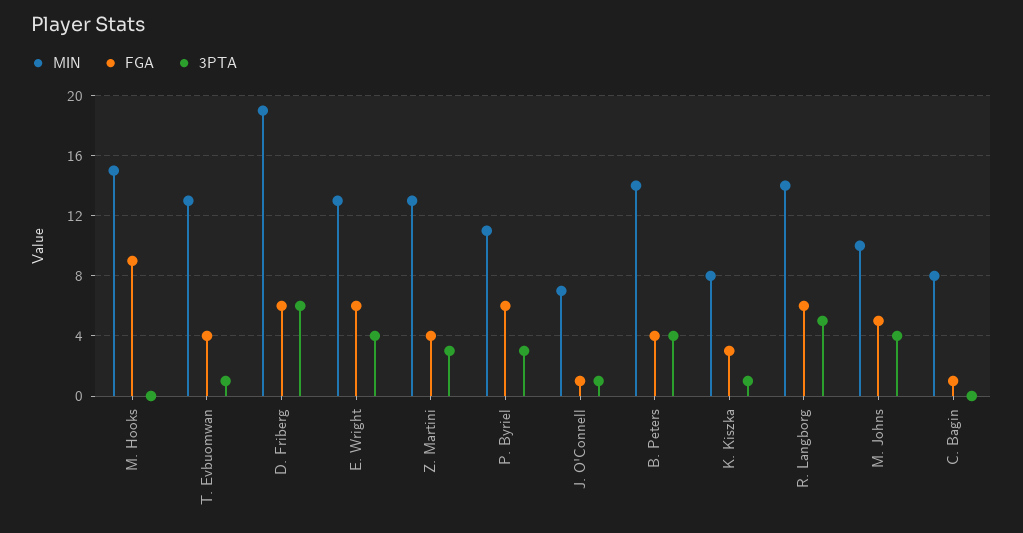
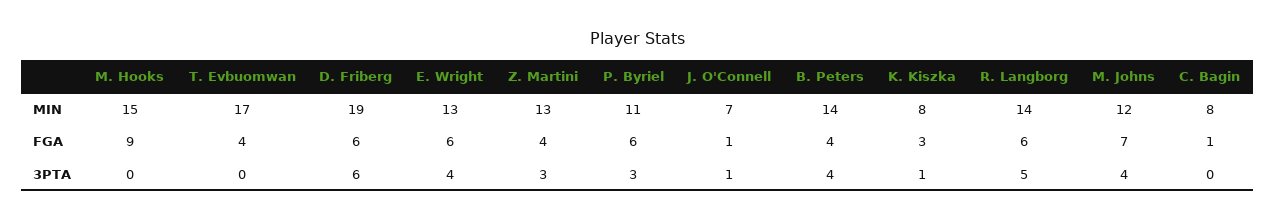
  {
    "MIN": {
      "M. Hooks": 15,
-     "T. Evbuomwan": 13,
+     "T. Evbuomwan": 17,
      "D. Friberg": 19,
      "E. Wright": 13,
      "Z. Martini": 13,
      "P. Byriel": 11,
      "J. O'Connell": 7,
      "B. Peters": 14,
      "K. Kiszka": 8,
      "R. Langborg": 14,
-     "M. Johns": 10,
+     "M. Johns": 12,
      "C. Bagin": 8
    },
    "FGA": {
      "M. Hooks": 9,
      "T. Evbuomwan": 4,
      "D. Friberg": 6,
      "E. Wright": 6,
      "Z. Martini": 4,
      "P. Byriel": 6,
      "J. O'Connell": 1,
      "B. Peters": 4,
      "K. Kiszka": 3,
      "R. Langborg": 6,
-     "M. Johns": 5,
+     "M. Johns": 7,
      "C. Bagin": 1
    },
    "3PTA": {
      "M. Hooks": 0,
-     "T. Evbuomwan": 1,
+     "T. Evbuomwan": 0,
      "D. Friberg": 6,
      "E. Wright": 4,
      "Z. Martini": 3,
      "P. Byriel": 3,
      "J. O'Connell": 1,
      "B. Peters": 4,
      "K. Kiszka": 1,
      "R. Langborg": 5,
      "M. Johns": 4,
      "C. Bagin": 0
    }
  }

